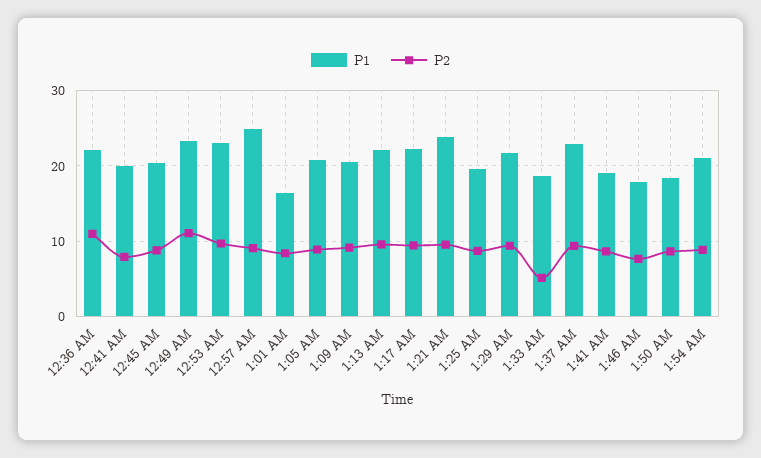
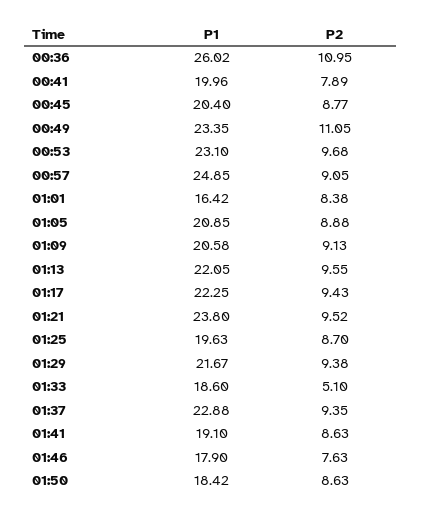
  {
    "P1": {
-     "12:36 AM": 22,
+     "12:36 AM": 26.02,
      "12:41 AM": 19.96,
      "12:45 AM": 20.4,
      "12:49 AM": 23.35,
      "12:53 AM": 23.1,
      "12:57 AM": 24.85,
      "1:01 AM": 16.42,
      "1:05 AM": 20.85,
      "1:09 AM": 20.58,
      "1:13 AM": 22.05,
      "1:17 AM": 22.25,
      "1:21 AM": 23.8,
      "1:25 AM": 19.63,
      "1:29 AM": 21.67,
      "1:33 AM": 18.6,
      "1:37 AM": 22.88,
      "1:41 AM": 19.1,
      "1:46 AM": 17.9,
-     "1:50 AM": 18.42,
+     "1:50 AM": 18.42
-     "1:54 AM": 21
    },
    "P2": {
      "12:36 AM": 10.95,
      "12:41 AM": 7.89,
      "12:45 AM": 8.77,
      "12:49 AM": 11.05,
      "12:53 AM": 9.68,
      "12:57 AM": 9.05,
      "1:01 AM": 8.38,
      "1:05 AM": 8.88,
      "1:09 AM": 9.13,
      "1:13 AM": 9.55,
      "1:17 AM": 9.43,
      "1:21 AM": 9.52,
      "1:25 AM": 8.7,
      "1:29 AM": 9.38,
      "1:33 AM": 5.1,
      "1:37 AM": 9.35,
      "1:41 AM": 8.63,
      "1:46 AM": 7.63,
-     "1:50 AM": 8.63,
+     "1:50 AM": 8.63
-     "1:54 AM": 9
    }
  }

